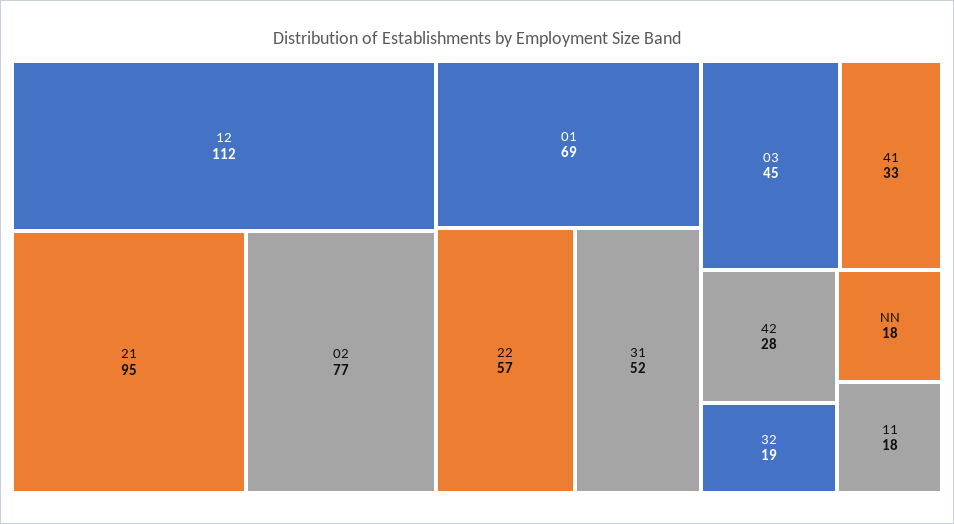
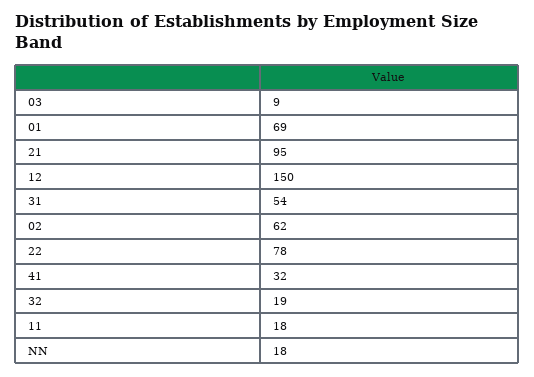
  {
-   "12": 112,
+   "12": 150,
    "21": 95,
-   "02": 77,
+   "02": 62,
    "01": 69,
-   "22": 57,
+   "22": 78,
-   "31": 52,
+   "31": 54,
-   "03": 45,
+   "03": 9,
-   "41": 33,
+   "41": 32,
-   "42": 28,
    "32": 19,
    "NN": 18,
    "11": 18
  }

